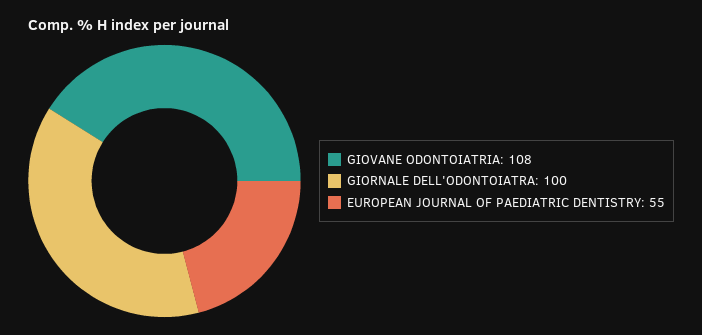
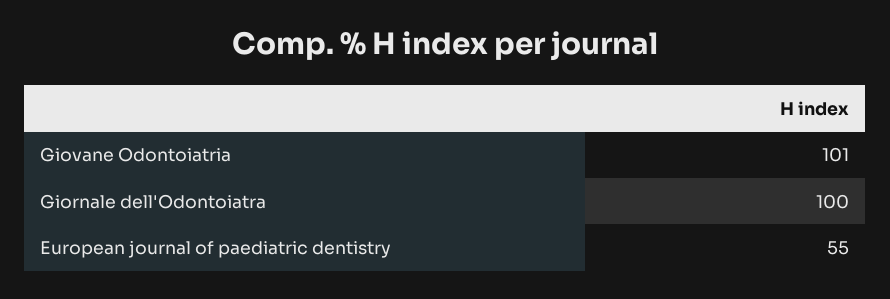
  {
-   "GIOVANE ODONTOIATRIA": 108,
+   "GIOVANE ODONTOIATRIA": 101,
    "GIORNALE DELL'ODONTOIATRA": 100,
    "EUROPEAN JOURNAL OF PAEDIATRIC DENTISTRY": 55
  }

